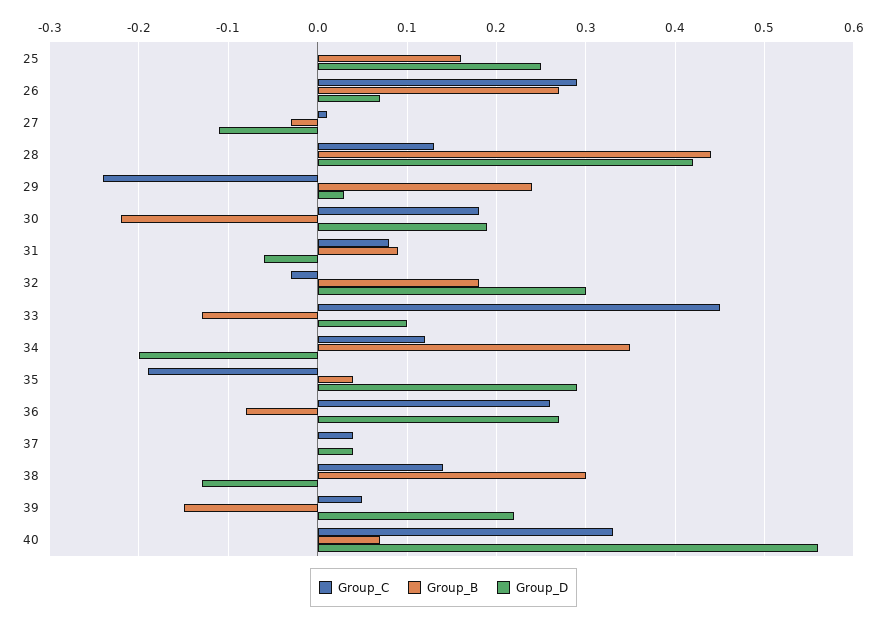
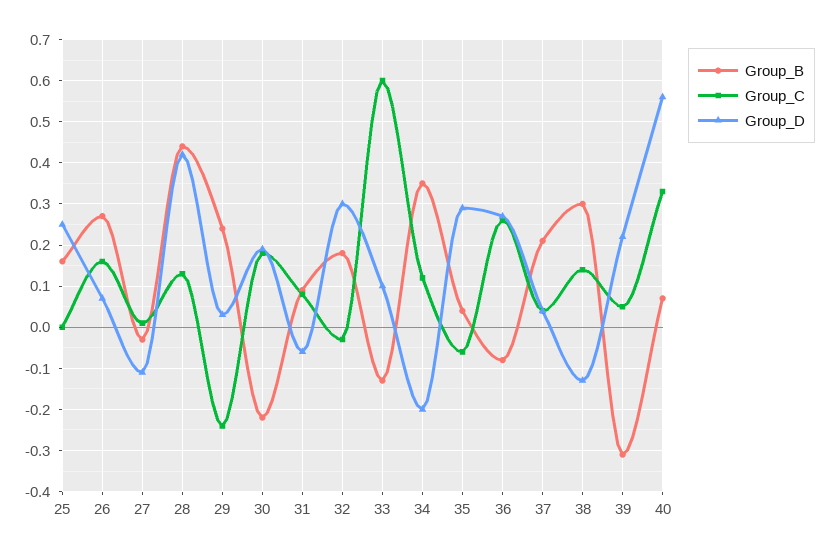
  {
    "Group_C": {
      "25": 0,
-     "26": 0.29,
+     "26": 0.15,
      "27": 0.01,
      "28": 0.13,
      "29": -0.24,
      "30": 0.18,
      "31": 0.08,
      "32": -0.03,
-     "33": 0.45,
+     "33": 0.6,
      "34": 0.12,
-     "35": -0.19,
+     "35": -0.05,
      "36": 0.26,
      "37": 0.04,
      "38": 0.14,
      "39": 0.05,
      "40": 0.33
    },
    "Group_B": {
      "25": 0.16,
      "26": 0.27,
      "27": -0.03,
      "28": 0.44,
      "29": 0.24,
      "30": -0.22,
      "31": 0.09,
      "32": 0.18,
      "33": -0.13,
      "34": 0.35,
      "35": 0.04,
      "36": -0.08,
-     "37": 0,
+     "37": 0.2,
      "38": 0.3,
-     "39": -0.15,
+     "39": -0.3,
      "40": 0.07
    },
    "Group_D": {
      "25": 0.25,
      "26": 0.07,
      "27": -0.11,
      "28": 0.42,
      "29": 0.03,
      "30": 0.19,
      "31": -0.06,
      "32": 0.3,
      "33": 0.1,
      "34": -0.2,
      "35": 0.29,
      "36": 0.27,
      "37": 0.04,
      "38": -0.13,
      "39": 0.22,
      "40": 0.56
    }
  }

